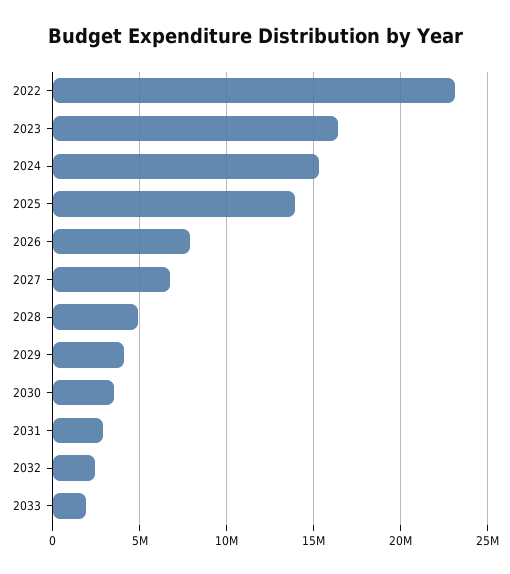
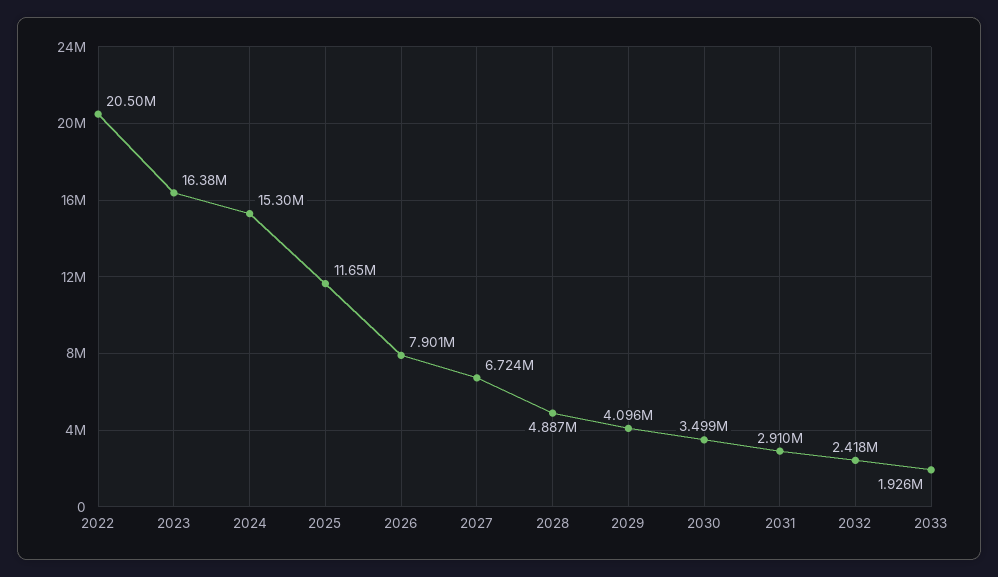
  {
-   "2022": 23000000,
+   "2022": 20500000,
    "2023": 16380000,
    "2024": 15300000,
-   "2025": 14000000,
+   "2025": 11650000,
    "2026": 7901000,
    "2027": 6724000,
    "2028": 4887000,
    "2029": 4096000,
    "2030": 3499000,
    "2031": 2910000,
    "2032": 2418000,
    "2033": 1926000
  }

